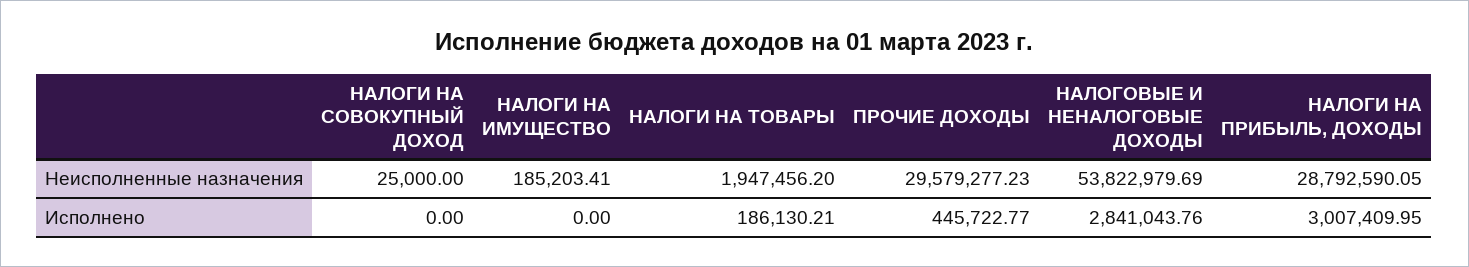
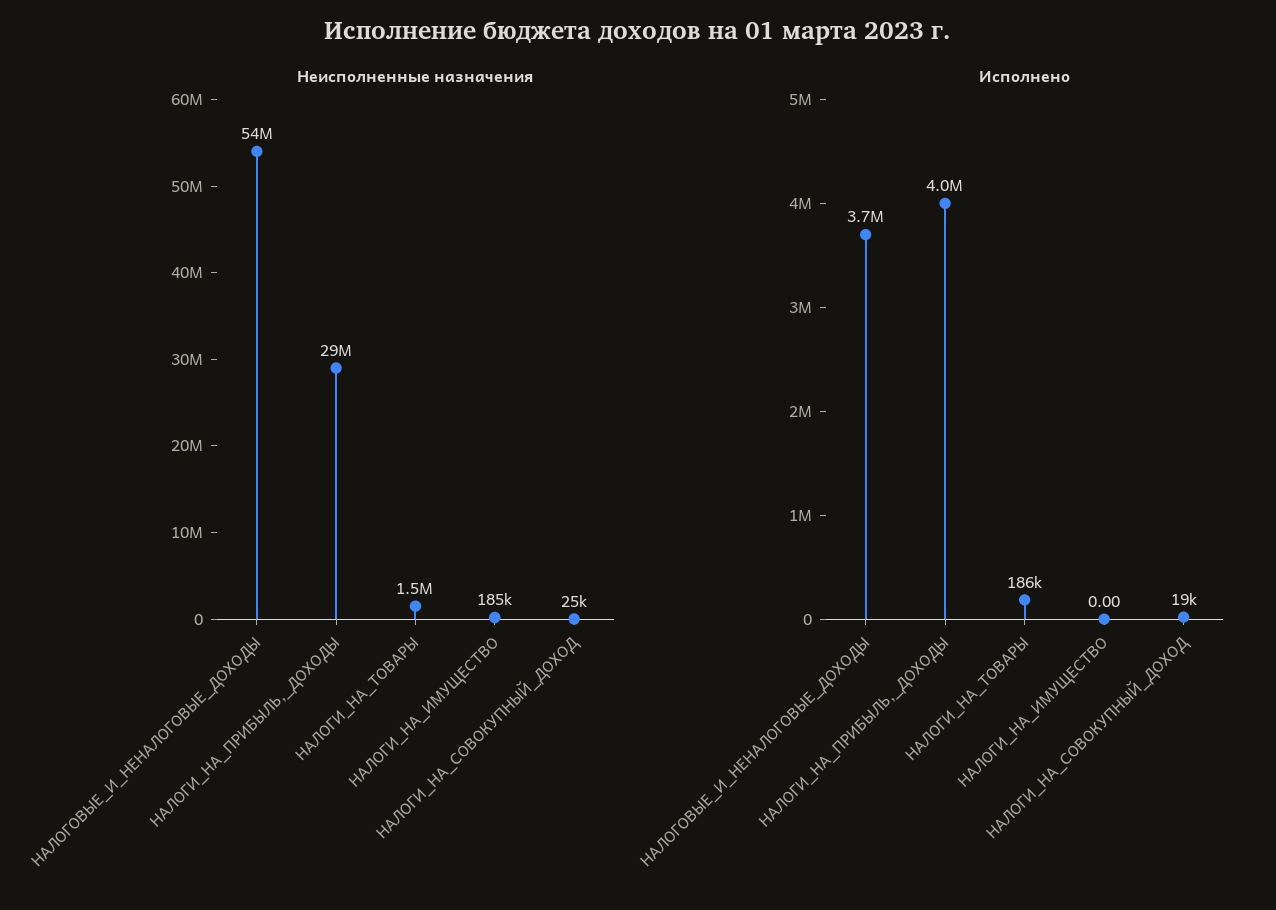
  {
    "Неисполненные назначения": {
      "НАЛОГИ НА СОВОКУПНЫЙ ДОХОД": 25000,
      "НАЛОГИ НА ИМУЩЕСТВО": 185203.41,
-     "НАЛОГИ НА ТОВАРЫ": 1947456.2,
+     "НАЛОГИ НА ТОВАРЫ": 1500000,
-     "ПРОЧИЕ ДОХОДЫ": 29579277.23,
      "НАЛОГОВЫЕ И НЕНАЛОГОВЫЕ ДОХОДЫ": 53822979.69,
      "НАЛОГИ НА ПРИБЫЛЬ, ДОХОДЫ": 28792590.05
    },
    "Исполнено": {
-     "НАЛОГИ НА СОВОКУПНЫЙ ДОХОД": 0,
+     "НАЛОГИ НА СОВОКУПНЫЙ ДОХОД": 19000,
      "НАЛОГИ НА ИМУЩЕСТВО": 0,
      "НАЛОГИ НА ТОВАРЫ": 186130.21,
-     "ПРОЧИЕ ДОХОДЫ": 445722.77,
-     "НАЛОГОВЫЕ И НЕНАЛОГОВЫЕ ДОХОДЫ": 2841043.76,
+     "НАЛОГОВЫЕ И НЕНАЛОГОВЫЕ ДОХОДЫ": 3700000,
-     "НАЛОГИ НА ПРИБЫЛЬ, ДОХОДЫ": 3007409.95
+     "НАЛОГИ НА ПРИБЫЛЬ, ДОХОДЫ": 4000000
    }
  }

